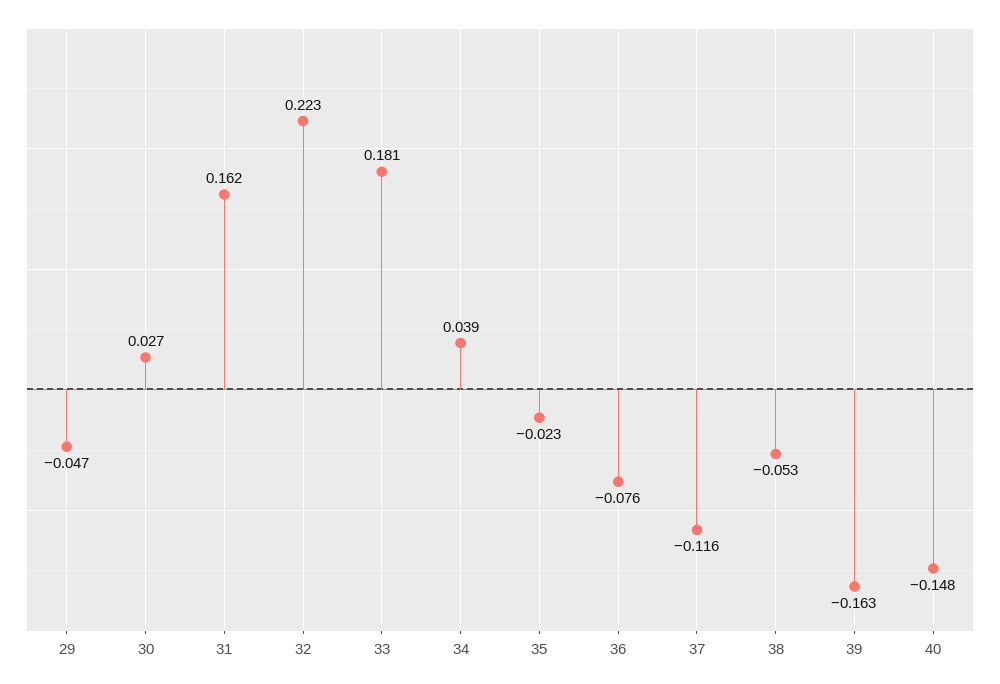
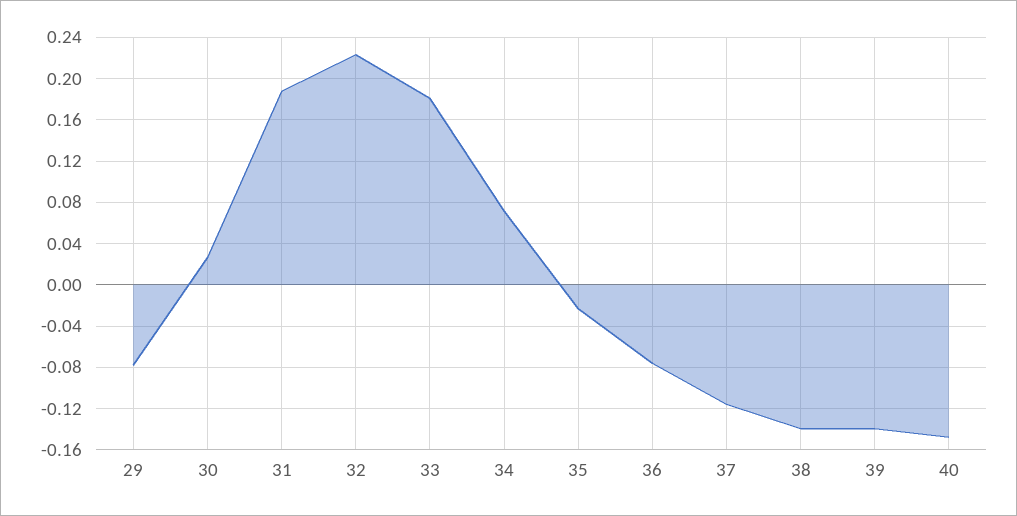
  {
-   "29": -0.047,
+   "29": -0.08,
    "30": 0.027,
-   "31": 0.162,
+   "31": 0.19,
    "32": 0.223,
    "33": 0.181,
-   "34": 0.039,
+   "34": 0.07,
    "35": -0.023,
    "36": -0.076,
    "37": -0.116,
-   "38": -0.053,
+   "38": -0.14,
-   "39": -0.163,
+   "39": -0.14,
    "40": -0.148
  }

